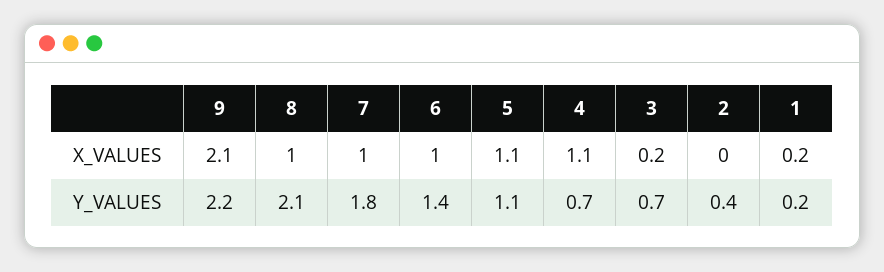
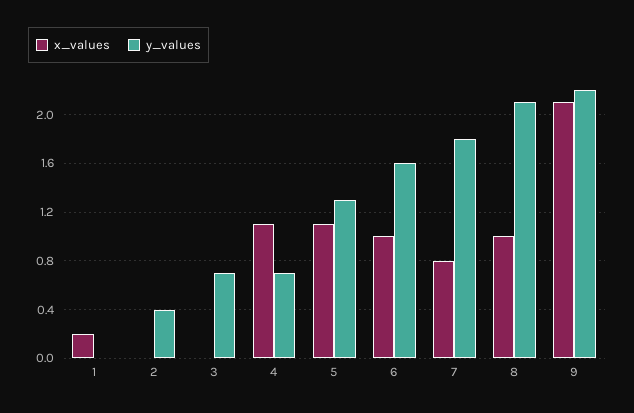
  {
    "X_VALUES": {
      "9": 2.1,
      "8": 1,
-     "7": 1,
+     "7": 0.8,
      "6": 1,
      "5": 1.1,
      "4": 1.1,
-     "3": 0.2,
+     "3": 0,
      "2": 0,
      "1": 0.2
    },
    "Y_VALUES": {
      "9": 2.2,
      "8": 2.1,
      "7": 1.8,
-     "6": 1.4,
+     "6": 1.6,
-     "5": 1.1,
+     "5": 1.3,
      "4": 0.7,
      "3": 0.7,
      "2": 0.4,
-     "1": 0.2
+     "1": 0
    }
  }

